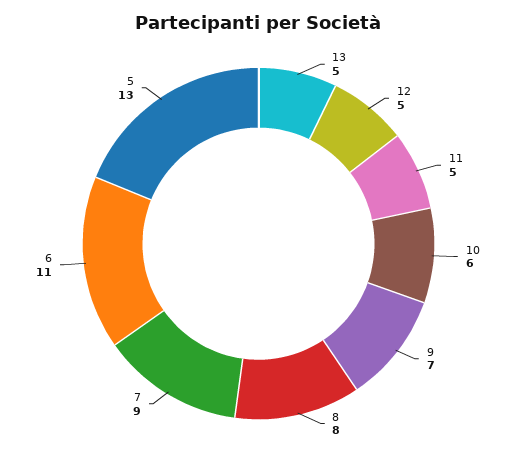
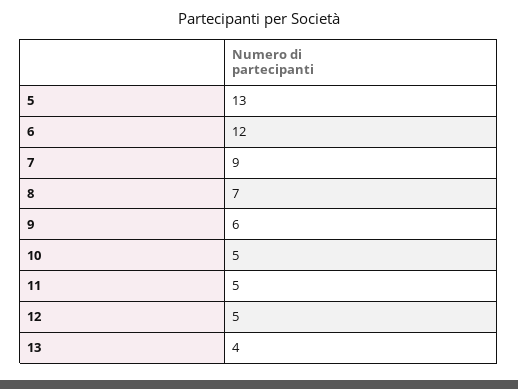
  {
-   "13": 5,
+   "13": 4,
    "12": 5,
    "11": 5,
-   "10": 6,
+   "10": 5,
-   "9": 7,
+   "9": 6,
-   "8": 8,
+   "8": 7,
    "7": 9,
-   "6": 11,
+   "6": 12,
    "5": 13
  }

